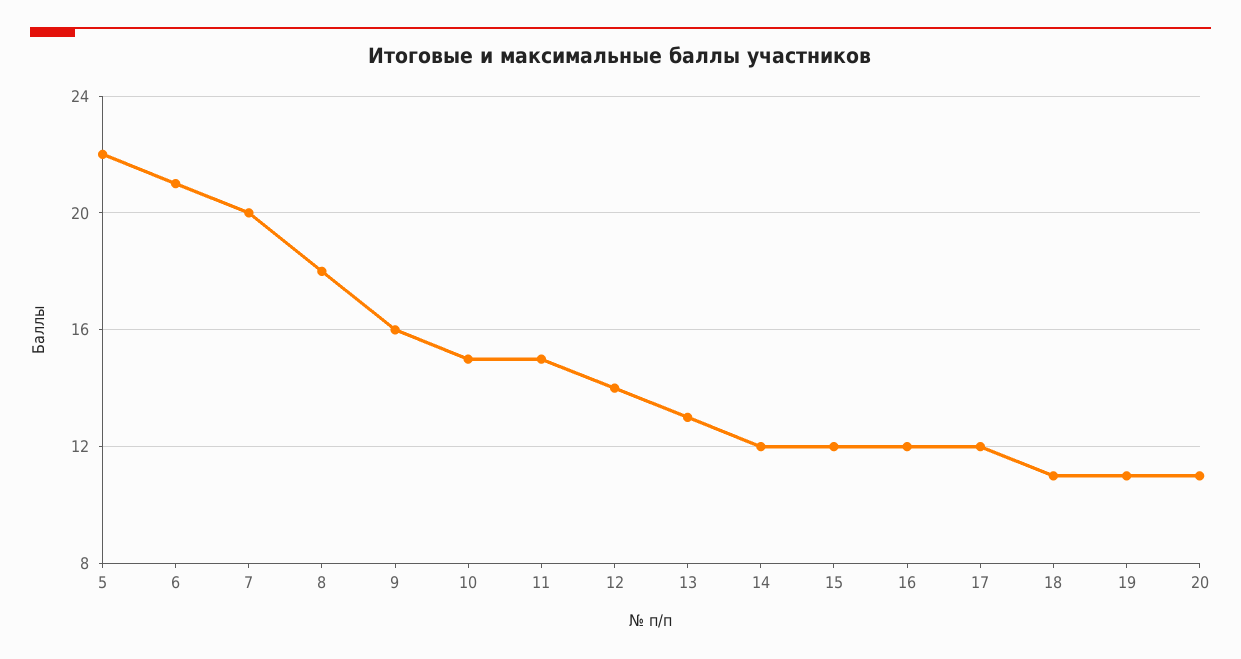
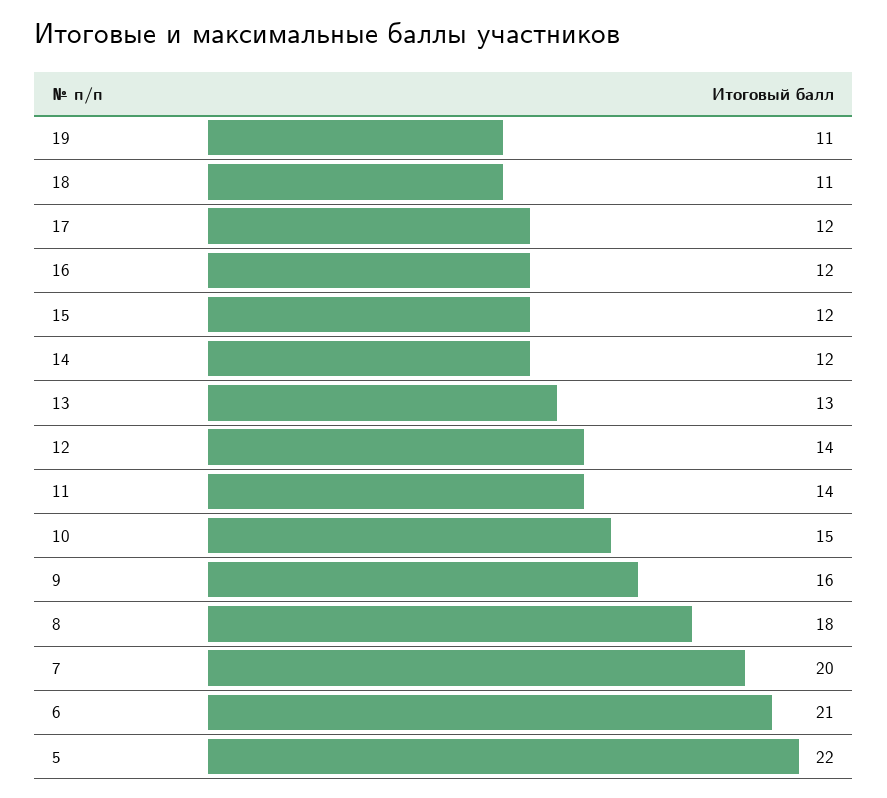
  {
    "5": 22,
    "6": 21,
    "7": 20,
    "8": 18,
    "9": 16,
    "10": 15,
-   "11": 15,
+   "11": 14,
    "12": 14,
    "13": 13,
    "14": 12,
    "15": 12,
    "16": 12,
    "17": 12,
    "18": 11,
-   "19": 11,
+   "19": 11
-   "20": 11
  }

